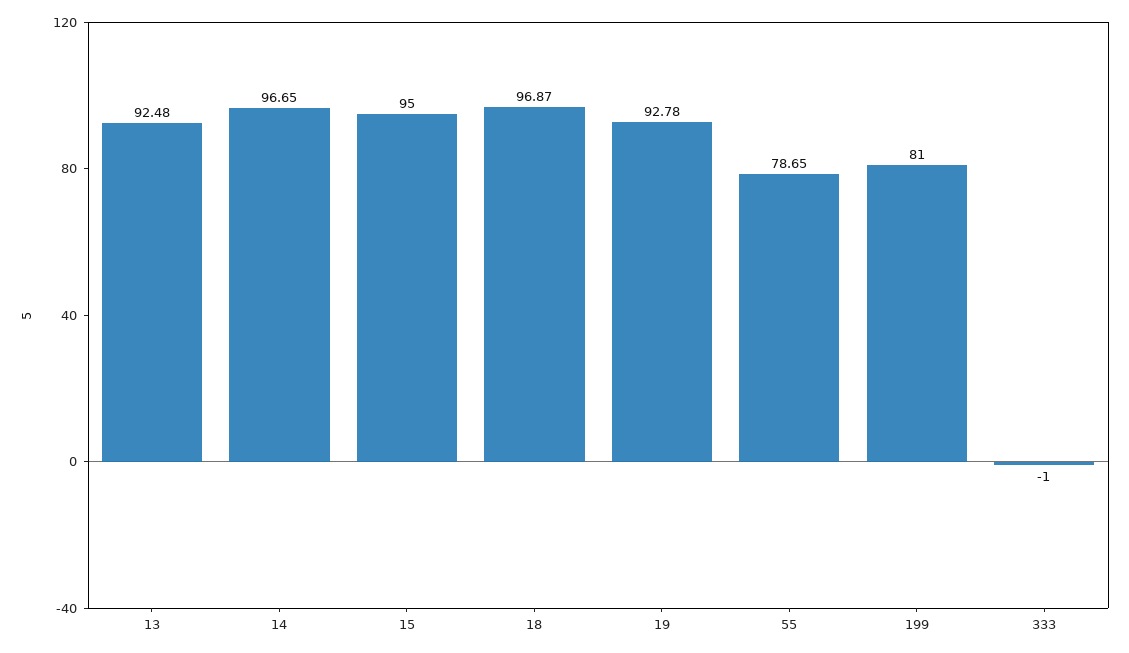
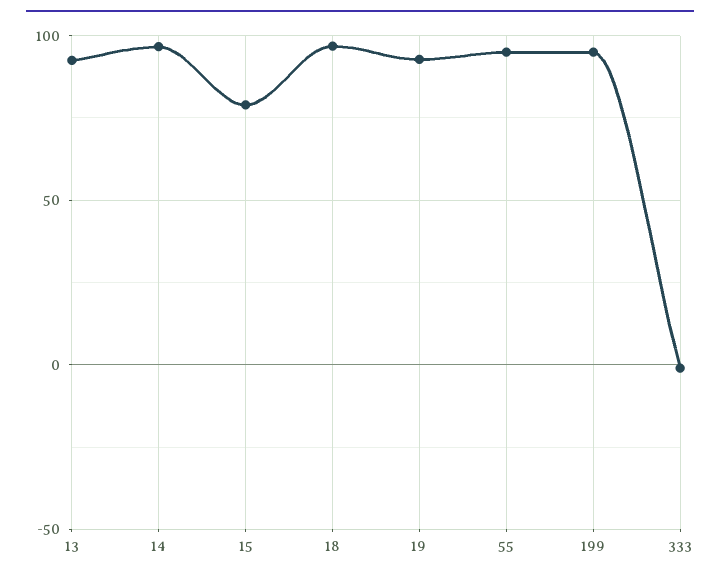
  {
    "13": 92.48,
    "14": 96.65,
-   "15": 95,
+   "15": 80,
    "18": 96.87,
    "19": 92.78,
-   "55": 78.65,
+   "55": 95,
-   "199": 81,
+   "199": 95,
    "333": -1
  }

